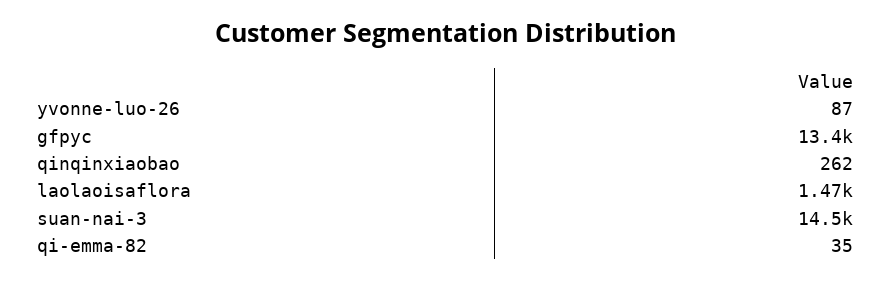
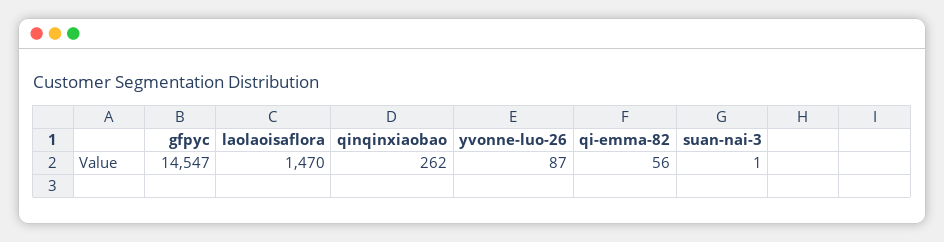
  {
    "yvonne-luo-26": 87,
-   "gfpyc": 13400,
+   "gfpyc": 14547,
    "qinqinxiaobao": 262,
    "laolaoisaflora": 1470,
-   "suan-nai-3": 14500,
+   "suan-nai-3": 1,
-   "qi-emma-82": 35
+   "qi-emma-82": 56
  }

